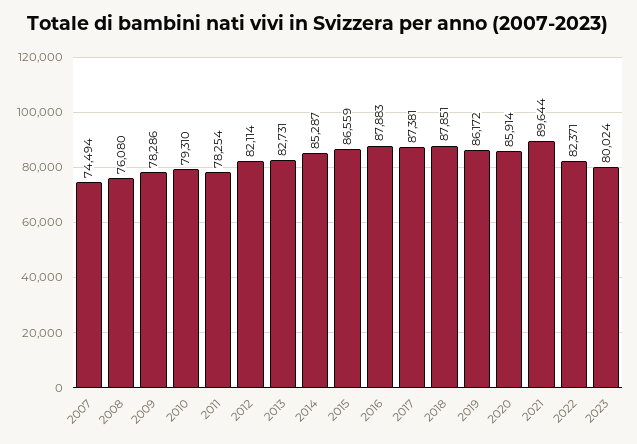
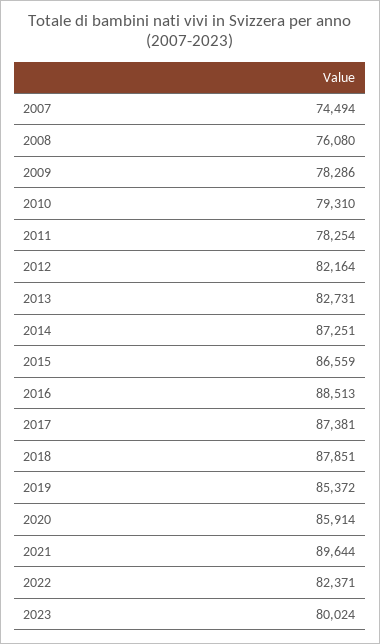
  {
    "2007": 74494,
    "2008": 76080,
    "2009": 78286,
    "2010": 79310,
    "2011": 78254,
-   "2012": 82114,
+   "2012": 82164,
    "2013": 82731,
-   "2014": 85287,
+   "2014": 87251,
    "2015": 86559,
-   "2016": 87883,
+   "2016": 88513,
    "2017": 87381,
    "2018": 87851,
-   "2019": 86172,
+   "2019": 85372,
    "2020": 85914,
    "2021": 89644,
    "2022": 82371,
    "2023": 80024
  }

